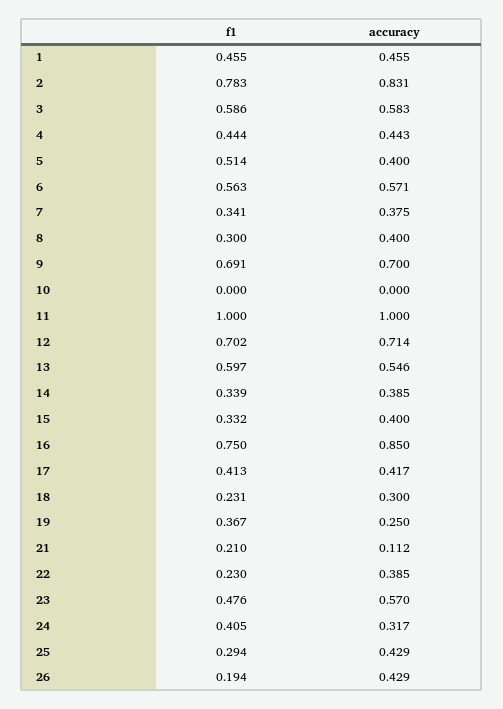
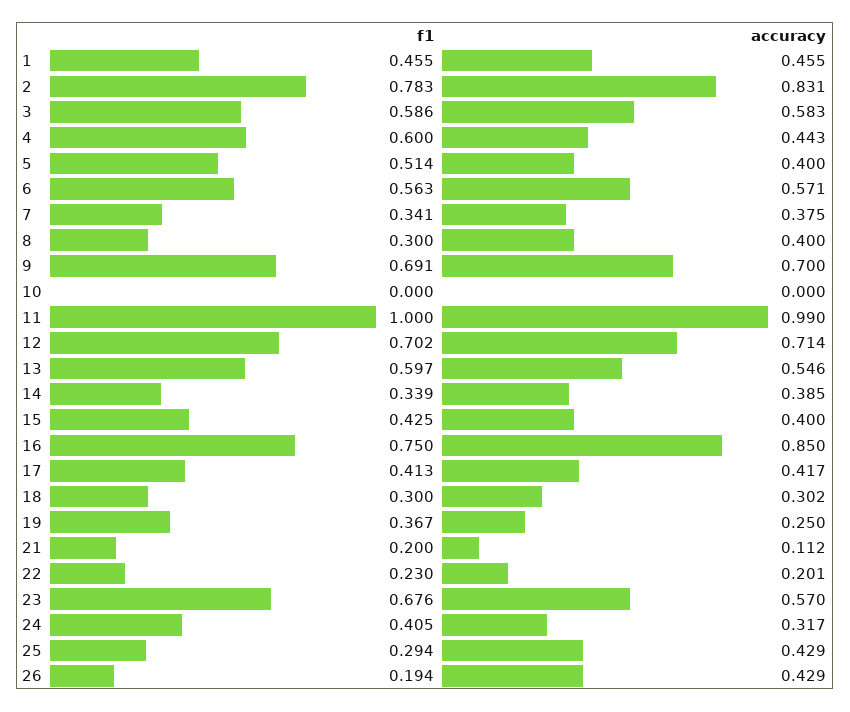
  {
    "f1": {
      "1": 0.455,
      "2": 0.783,
      "3": 0.586,
-     "4": 0.444,
+     "4": 0.6,
      "5": 0.514,
      "6": 0.563,
      "7": 0.341,
      "8": 0.3,
      "9": 0.691,
      "10": 0,
      "11": 1,
      "12": 0.702,
      "13": 0.597,
      "14": 0.339,
-     "15": 0.332,
+     "15": 0.425,
      "16": 0.75,
      "17": 0.413,
-     "18": 0.231,
+     "18": 0.3,
      "19": 0.367,
-     "21": 0.21,
+     "21": 0.2,
      "22": 0.23,
-     "23": 0.476,
+     "23": 0.676,
      "24": 0.405,
      "25": 0.294,
      "26": 0.194
    },
    "accuracy": {
      "1": 0.455,
      "2": 0.831,
      "3": 0.583,
      "4": 0.443,
      "5": 0.4,
      "6": 0.571,
      "7": 0.375,
      "8": 0.4,
      "9": 0.7,
      "10": 0,
-     "11": 1,
+     "11": 0.99,
      "12": 0.714,
      "13": 0.546,
      "14": 0.385,
      "15": 0.4,
      "16": 0.85,
      "17": 0.417,
-     "18": 0.3,
+     "18": 0.302,
      "19": 0.25,
      "21": 0.112,
-     "22": 0.385,
+     "22": 0.201,
      "23": 0.57,
      "24": 0.317,
      "25": 0.429,
      "26": 0.429
    }
  }

